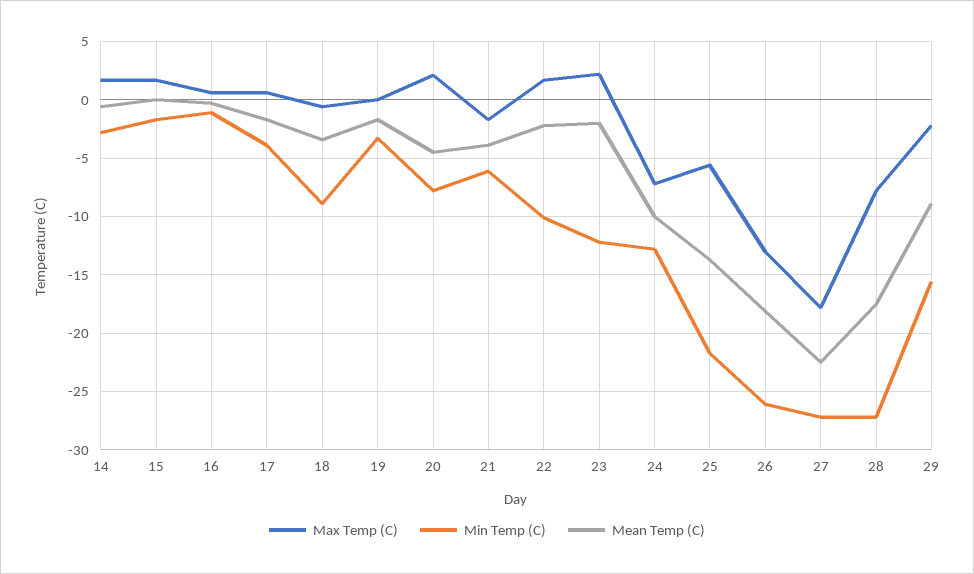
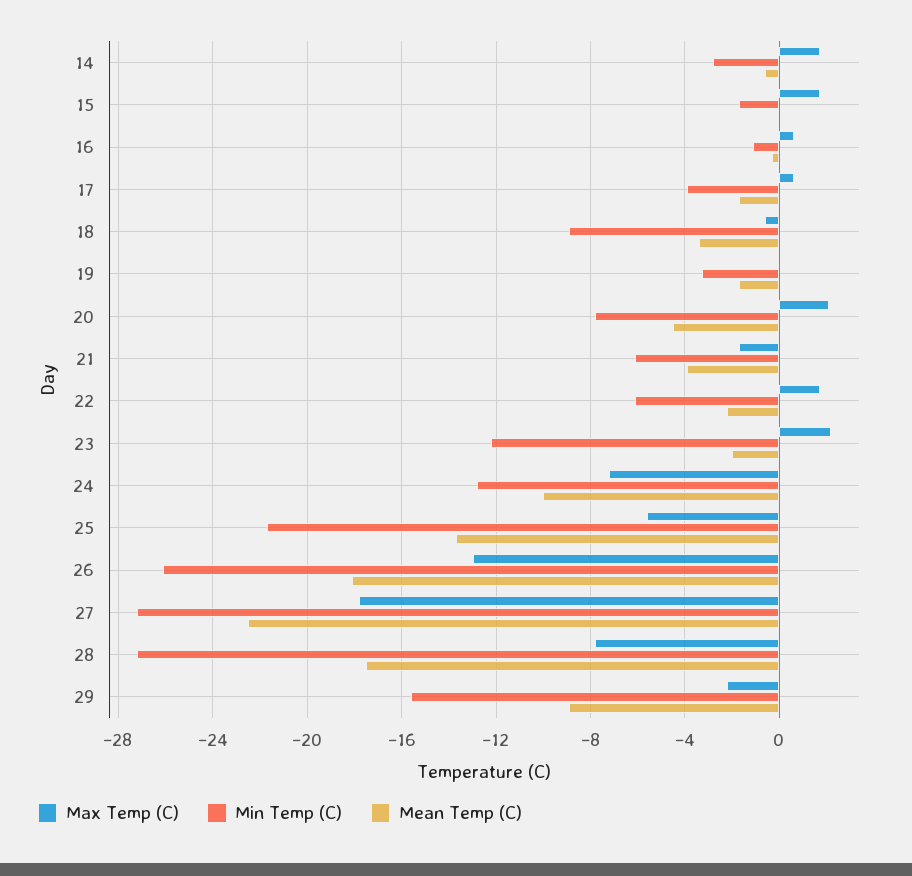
  {
    "Max Temp (C)": {
      "14": 1.5,
      "15": 1.5,
      "16": 0.5,
      "17": 0.5,
      "18": -0.5,
      "19": 0,
      "20": 2,
      "21": -1.5,
      "22": 1.5,
      "23": 2,
      "24": -7,
      "25": -5.5,
      "26": -13,
      "27": -18,
      "28": -8,
      "29": -2
    },
    "Min Temp (C)": {
      "14": -3,
      "15": -1.5,
      "16": -1,
      "17": -4,
      "18": -9,
      "19": -3.5,
      "20": -8,
      "21": -6,
-     "22": -10,
+     "22": -6,
      "23": -12,
      "24": -13,
      "25": -21.5,
      "26": -26,
      "27": -27,
      "28": -27,
      "29": -15.5
    },
    "Mean Temp (C)": {
      "14": -0.5,
      "15": 0,
      "16": -0.5,
      "17": -1.5,
      "18": -3.5,
      "19": -1.5,
      "20": -4.5,
      "21": -4,
      "22": -2,
      "23": -2,
      "24": -10,
      "25": -13.5,
      "26": -18,
      "27": -22.5,
      "28": -17.5,
      "29": -9
    }
  }

